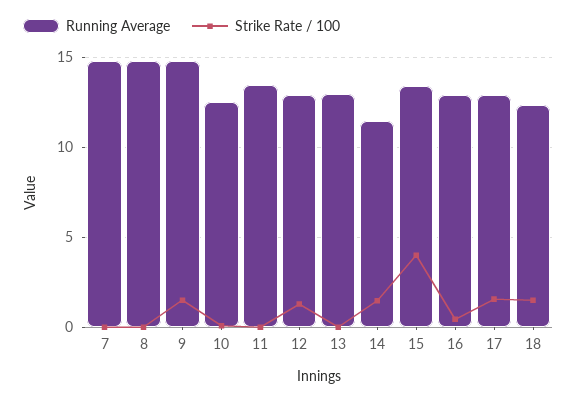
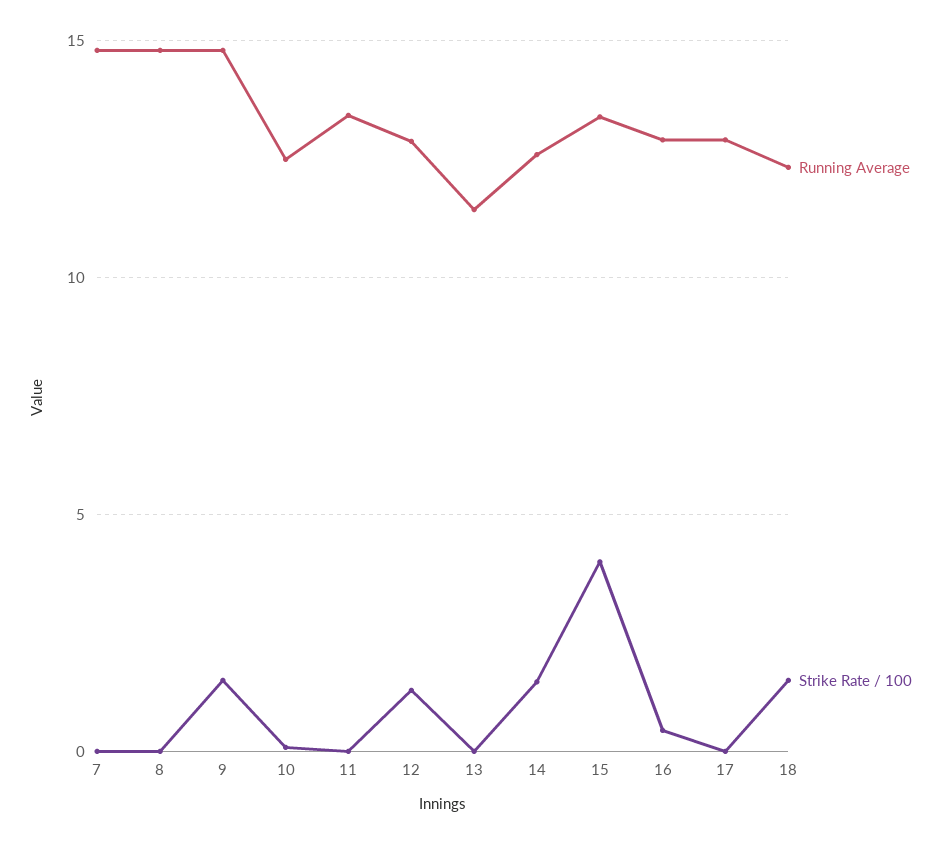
  {
    "Running Average": {
      "7": 15,
      "8": 15,
      "9": 15,
      "10": 12.5,
      "11": 13.5,
      "12": 13,
-     "13": 13,
+     "13": 11.5,
-     "14": 11.5,
+     "14": 12.5,
      "15": 13.5,
      "16": 13,
      "17": 13,
      "18": 12.5
    },
    "Strike Rate / 100": {
      "7": 0,
      "8": 0,
      "9": 1.5,
      "10": 0,
      "11": 0,
      "12": 1.5,
      "13": 0,
      "14": 1.5,
      "15": 4,
      "16": 0.5,
-     "17": 1.5,
+     "17": 0,
      "18": 1.5
    }
  }

